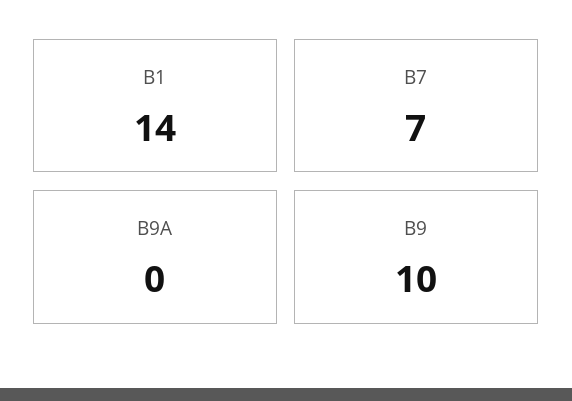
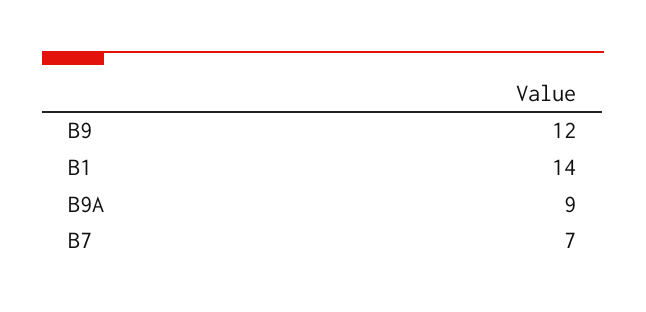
  {
    "B1": 14,
    "B7": 7,
-   "B9A": 0,
+   "B9A": 9,
-   "B9": 10
+   "B9": 12
  }

